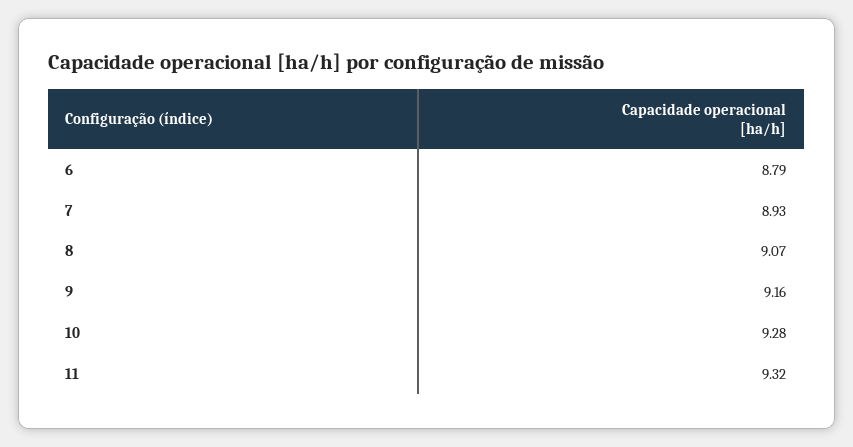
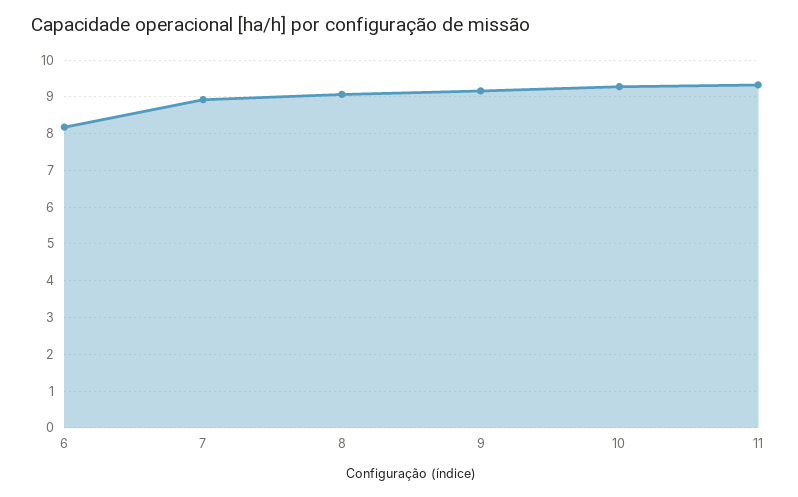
  {
-   "6": 8.79,
+   "6": 8.2,
    "7": 8.93,
    "8": 9.07,
    "9": 9.16,
    "10": 9.28,
    "11": 9.32
  }

